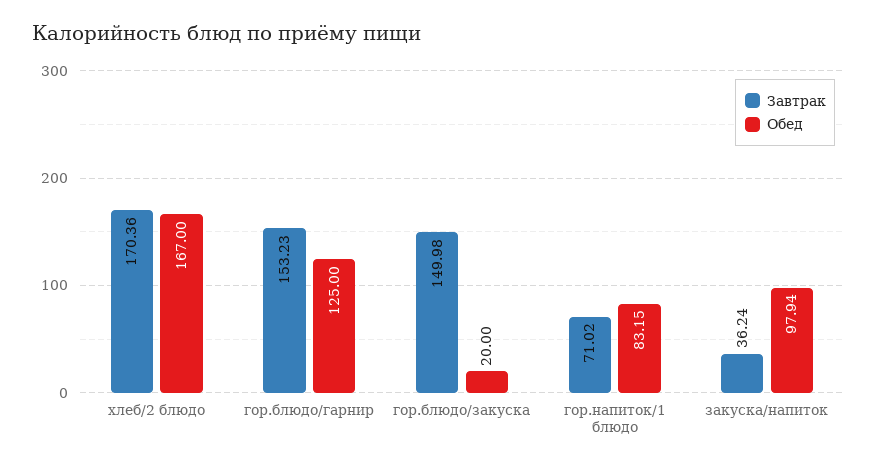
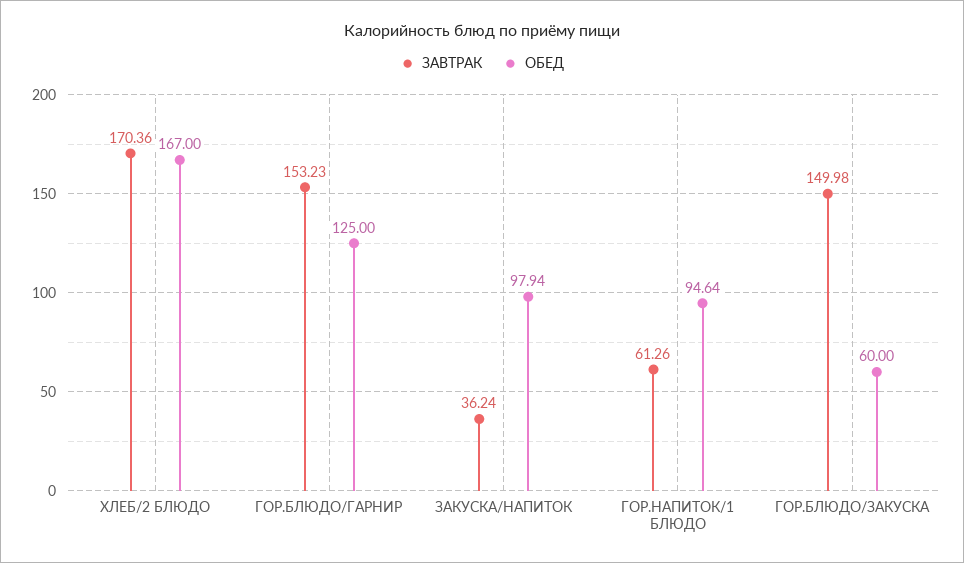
  {
    "Завтрак": {
      "хлеб/2 блюдо": 170.36,
      "гор.блюдо/гарнир": 153.23,
      "гор.блюдо/закуска": 149.98,
-     "гор.напиток/1 блюдо": 71.02,
+     "гор.напиток/1 блюдо": 61.26,
      "закуска/напиток": 36.24
    },
    "Обед": {
      "хлеб/2 блюдо": 167,
      "гор.блюдо/гарнир": 125,
-     "гор.блюдо/закуска": 20,
+     "гор.блюдо/закуска": 60,
-     "гор.напиток/1 блюдо": 83.15,
+     "гор.напиток/1 блюдо": 94.64,
      "закуска/напиток": 97.94
    }
  }

